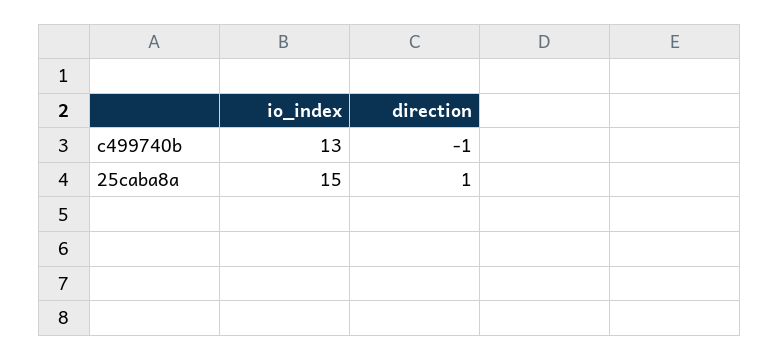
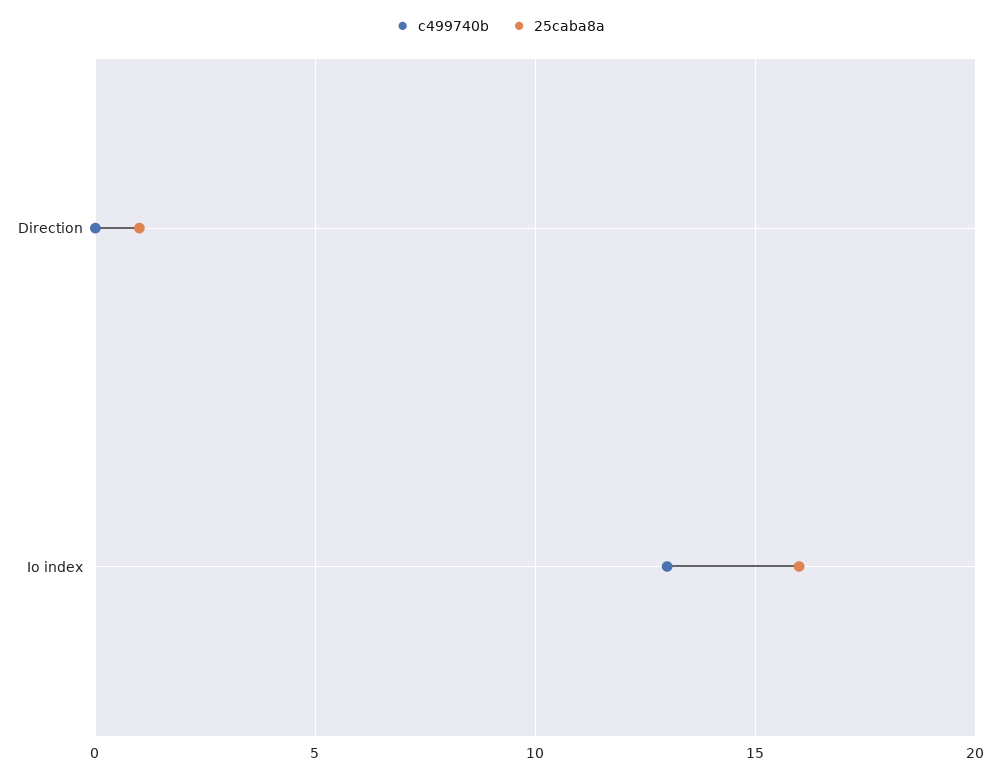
  {
    "c499740b": {
      "io_index": 13,
-     "direction": -1
+     "direction": 0
    },
    "25caba8a": {
-     "io_index": 15,
+     "io_index": 16,
      "direction": 1
    }
  }

